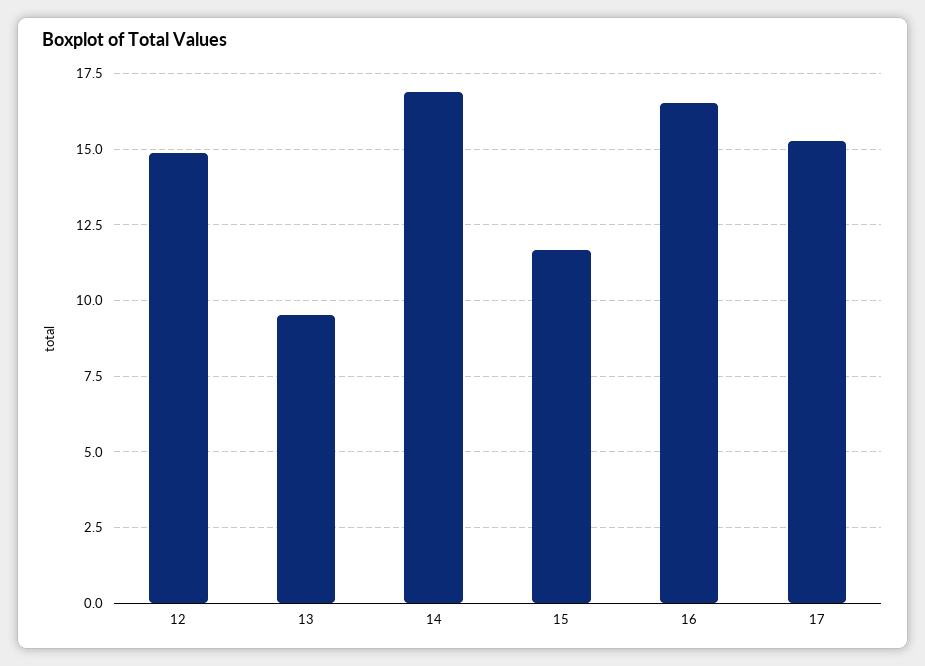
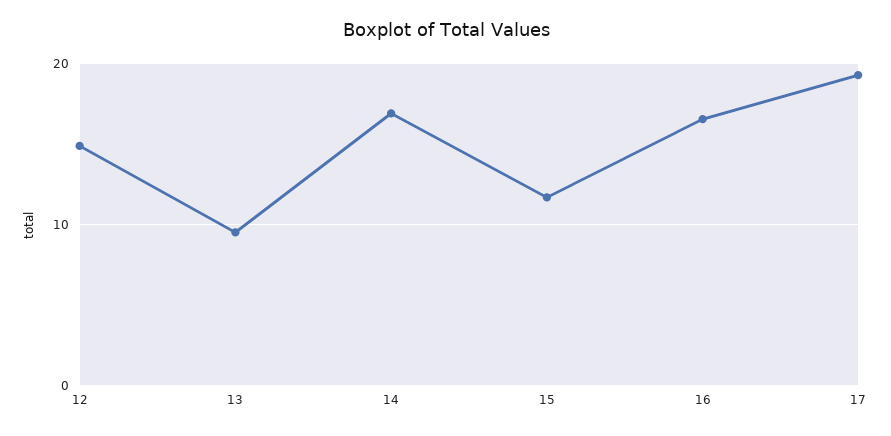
  {
    "12": 15,
    "13": 9.5,
    "14": 17,
    "15": 11.75,
    "16": 16.5,
-   "17": 15.25
+   "17": 19
  }

